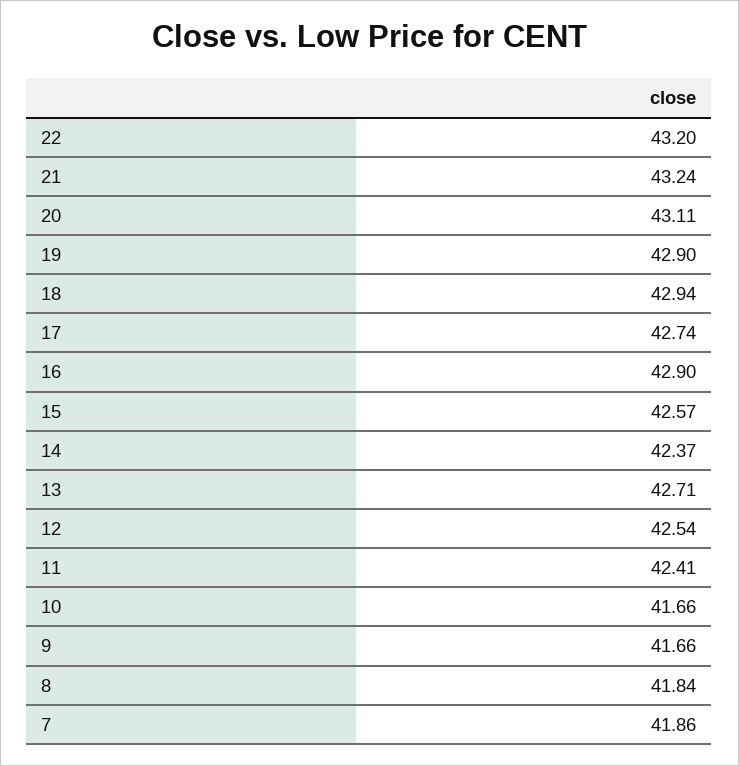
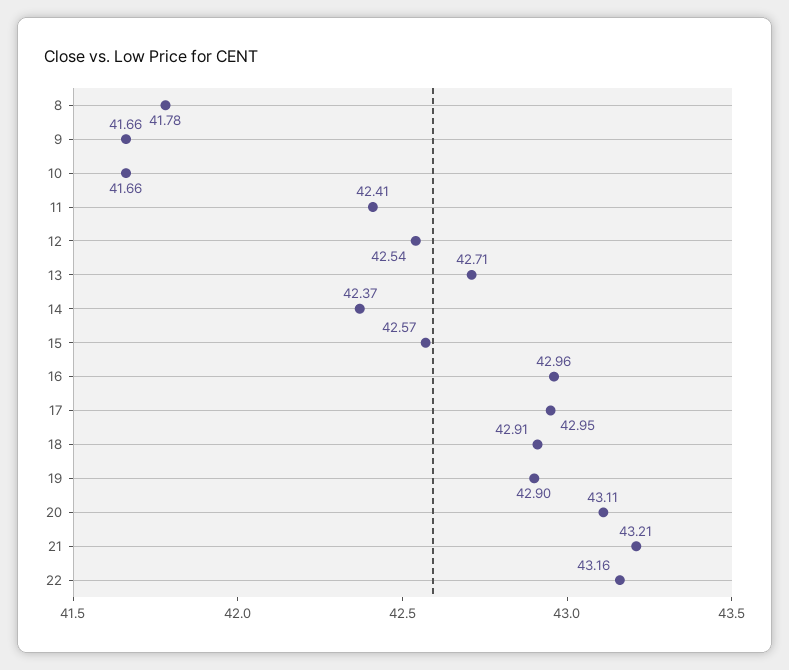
  {
-   "22": 43.2,
+   "22": 43.16,
-   "21": 43.24,
+   "21": 43.21,
    "20": 43.11,
    "19": 42.9,
-   "18": 42.94,
+   "18": 42.91,
-   "17": 42.74,
+   "17": 42.95,
-   "16": 42.9,
+   "16": 42.96,
    "15": 42.57,
    "14": 42.37,
    "13": 42.71,
    "12": 42.54,
    "11": 42.41,
    "10": 41.66,
    "9": 41.66,
-   "8": 41.84,
+   "8": 41.78
-   "7": 41.86
  }

